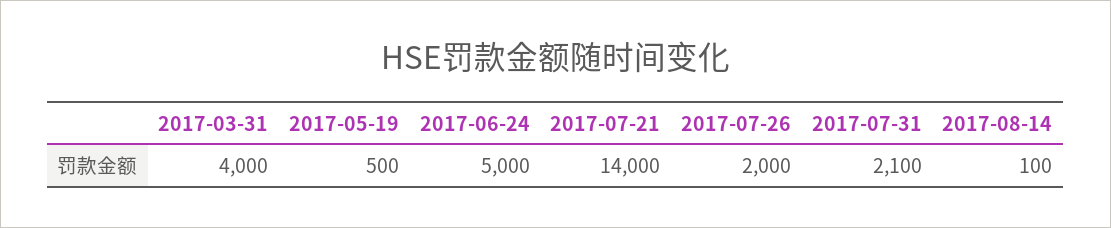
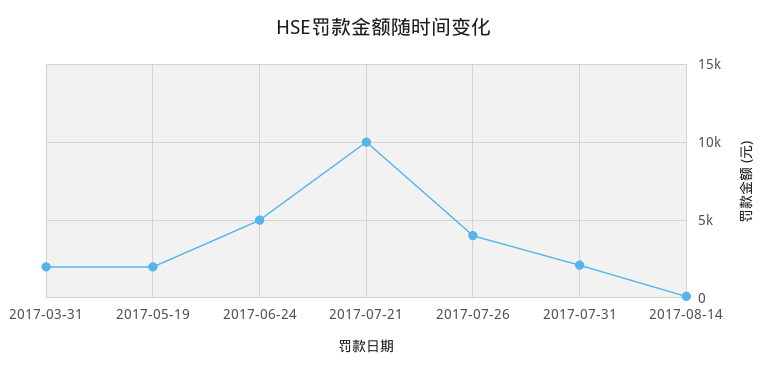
  {
-   "2017-03-31": 4000,
+   "2017-03-31": 2000,
-   "2017-05-19": 500,
+   "2017-05-19": 2000,
    "2017-06-24": 5000,
-   "2017-07-21": 14000,
+   "2017-07-21": 10000,
-   "2017-07-26": 2000,
+   "2017-07-26": 4000,
    "2017-07-31": 2100,
    "2017-08-14": 100
  }

